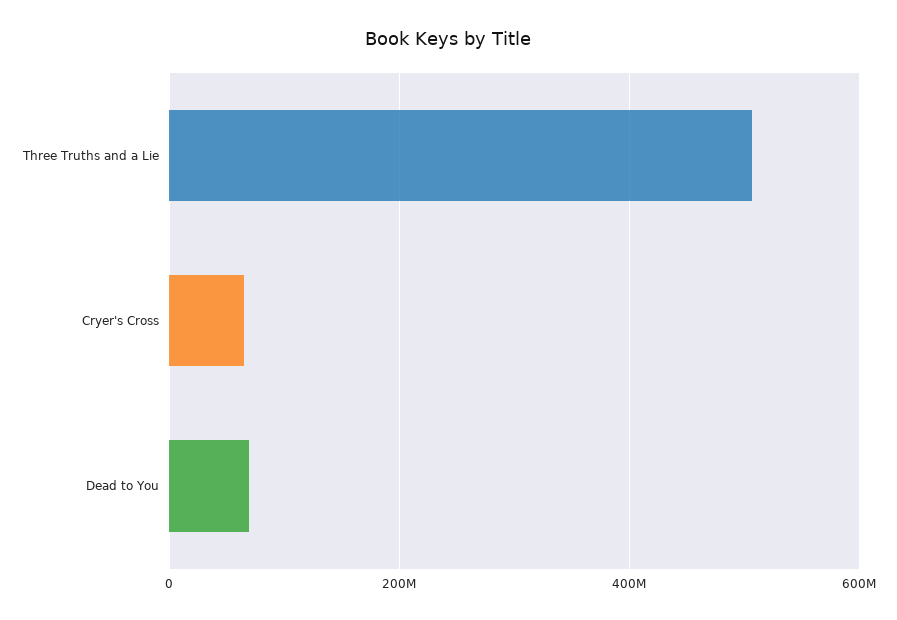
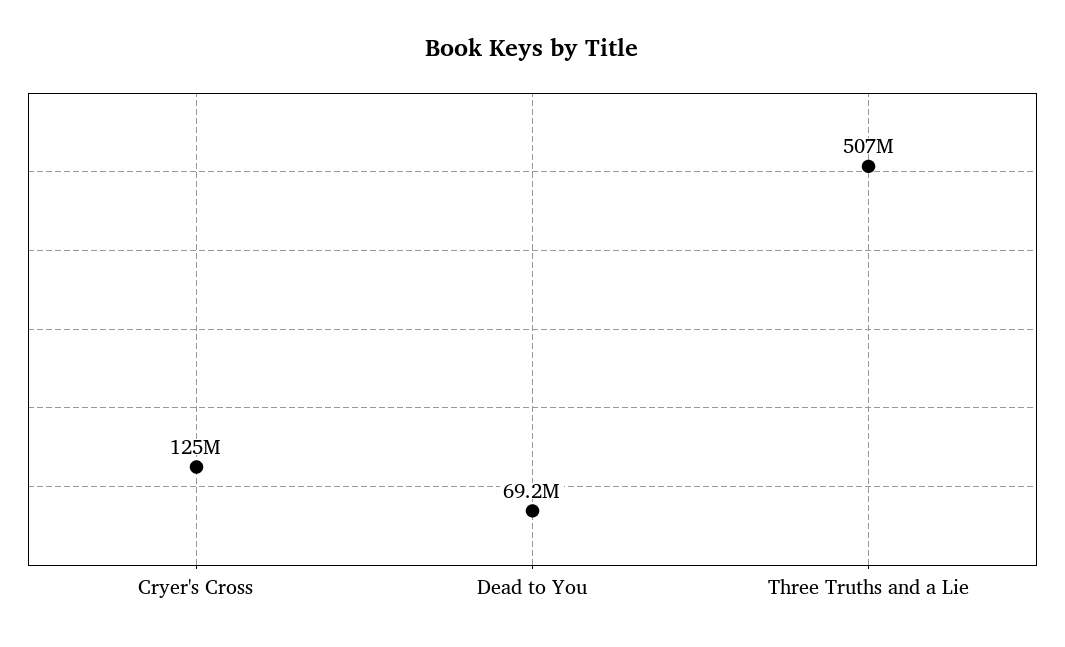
  {
    "Three Truths and a Lie": 507000000,
-   "Cryer's Cross": 60000000,
+   "Cryer's Cross": 125000000,
    "Dead to You": 69200000
  }

